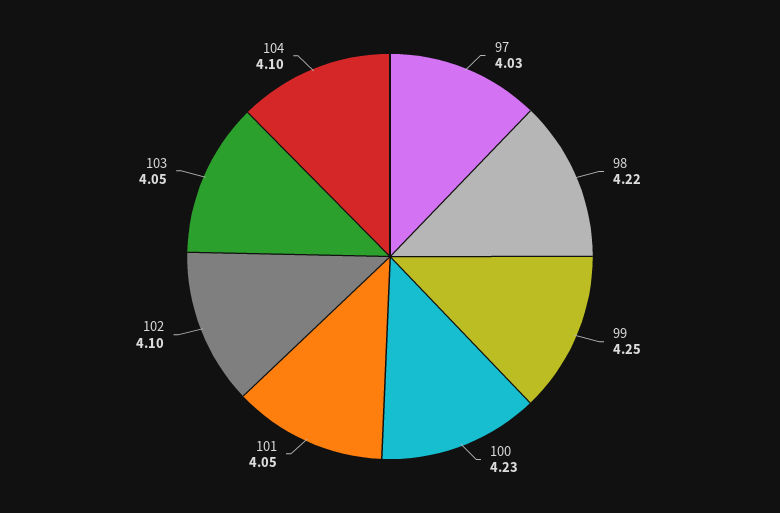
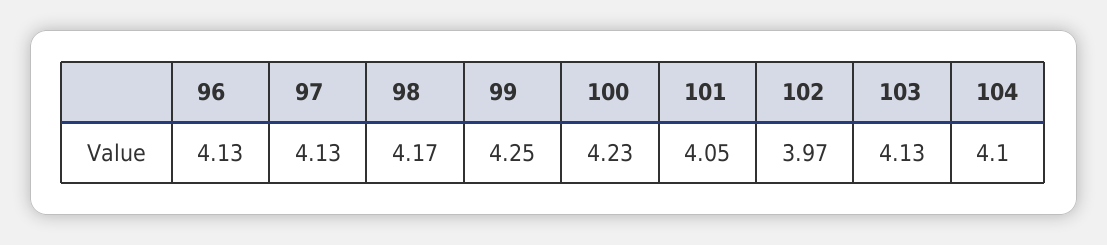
  {
-   "97": 4.03,
+   "97": 4.13,
-   "98": 4.22,
+   "98": 4.17,
    "99": 4.25,
    "100": 4.23,
    "101": 4.05,
-   "102": 4.1,
+   "102": 3.97,
-   "103": 4.05,
+   "103": 4.13,
-   "104": 4.1
+   "104": 4.1,
+   "96": 4.13
  }

